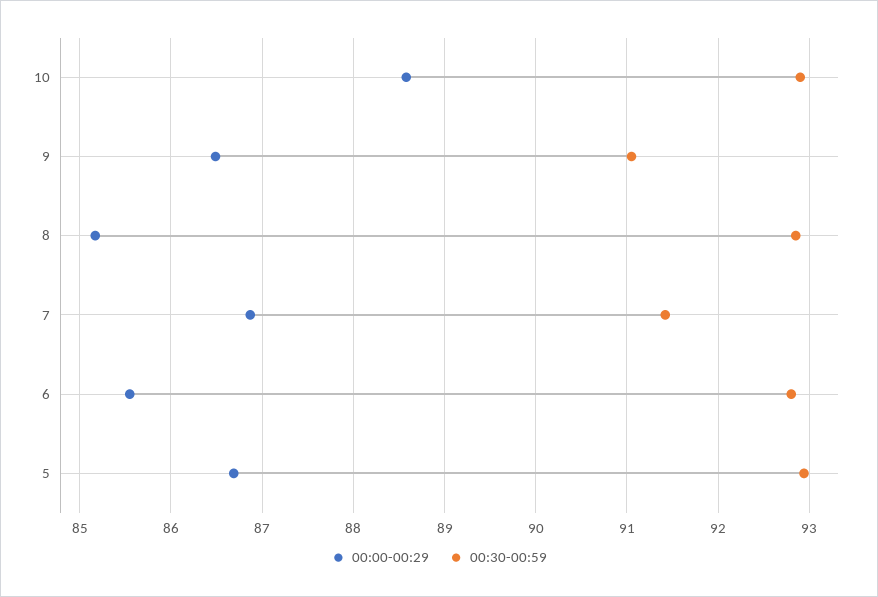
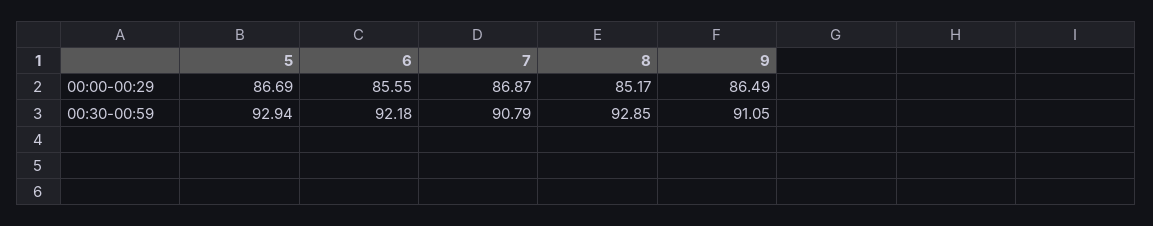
  {
    "00:00-00:29": {
-     "10": 88.6,
      "9": 86.49,
      "8": 85.17,
      "7": 86.87,
      "6": 85.55,
      "5": 86.69
    },
    "00:30-00:59": {
-     "10": 92.9,
      "9": 91.05,
      "8": 92.85,
-     "7": 91.4,
+     "7": 90.79,
-     "6": 92.8,
+     "6": 92.18,
      "5": 92.94
    }
  }

